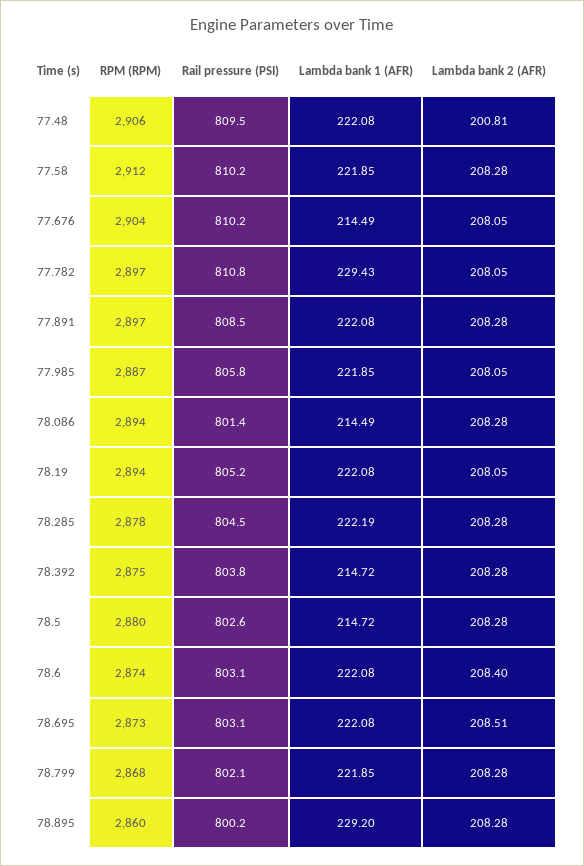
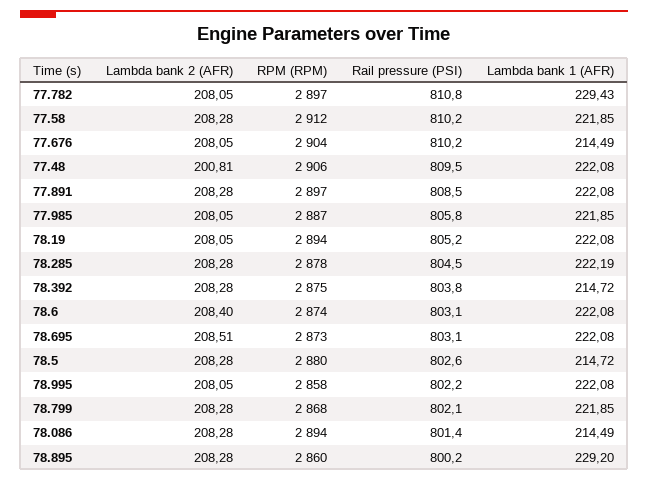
  {
    "RPM (RPM)": {
      "77.48": 2906,
      "77.58": 2912,
      "77.676": 2904,
      "77.782": 2897,
      "77.891": 2897,
      "77.985": 2887,
      "78.086": 2894,
      "78.19": 2894,
      "78.285": 2878,
      "78.392": 2875,
      "78.5": 2880,
      "78.6": 2874,
      "78.695": 2873,
      "78.799": 2868,
-     "78.895": 2860
+     "78.895": 2860,
+     "78.995": 2858
    },
    "Rail pressure (PSI)": {
      "77.48": 809.5,
      "77.58": 810.2,
      "77.676": 810.2,
      "77.782": 810.8,
      "77.891": 808.5,
      "77.985": 805.8,
      "78.086": 801.4,
      "78.19": 805.2,
      "78.285": 804.5,
      "78.392": 803.8,
      "78.5": 802.6,
      "78.6": 803.1,
      "78.695": 803.1,
      "78.799": 802.1,
-     "78.895": 800.2
+     "78.895": 800.2,
+     "78.995": 802.2
    },
    "Lambda bank 1 (AFR)": {
      "77.48": 222.08,
      "77.58": 221.85,
      "77.676": 214.49,
      "77.782": 229.43,
      "77.891": 222.08,
      "77.985": 221.85,
      "78.086": 214.49,
      "78.19": 222.08,
      "78.285": 222.19,
      "78.392": 214.72,
      "78.5": 214.72,
      "78.6": 222.08,
      "78.695": 222.08,
      "78.799": 221.85,
-     "78.895": 229.2
+     "78.895": 229.2,
+     "78.995": 222.08
    },
    "Lambda bank 2 (AFR)": {
      "77.48": 200.81,
      "77.58": 208.28,
      "77.676": 208.05,
      "77.782": 208.05,
      "77.891": 208.28,
      "77.985": 208.05,
      "78.086": 208.28,
      "78.19": 208.05,
      "78.285": 208.28,
      "78.392": 208.28,
      "78.5": 208.28,
      "78.6": 208.4,
      "78.695": 208.51,
      "78.799": 208.28,
-     "78.895": 208.28
+     "78.895": 208.28,
+     "78.995": 208.05
    }
  }

